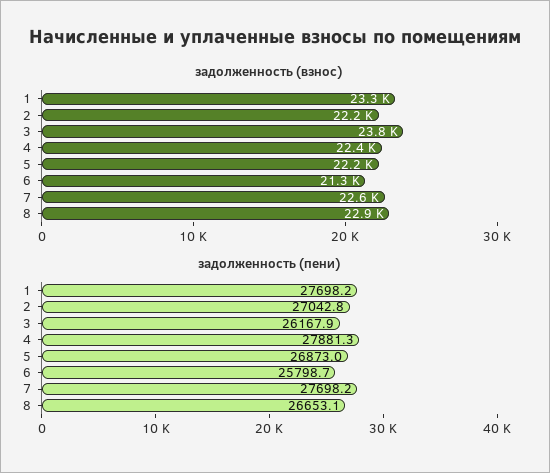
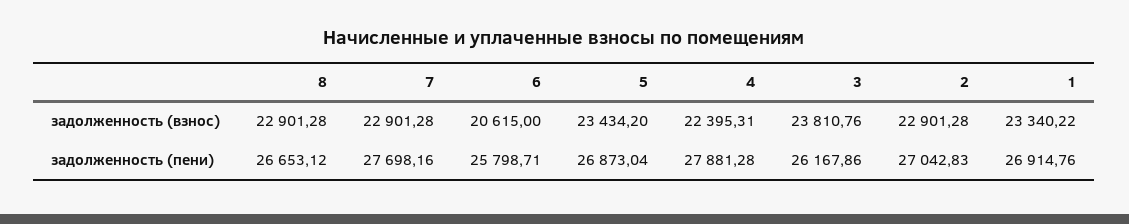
  {
    "задолженность (взнос)": {
      "1": 23340.22,
-     "2": 22200,
+     "2": 22901.28,
      "3": 23810.76,
      "4": 22395.31,
-     "5": 22200,
+     "5": 23434.2,
-     "6": 21300,
+     "6": 20615,
-     "7": 22600,
+     "7": 22901.28,
      "8": 22901.28
    },
    "задолженность (пени)": {
-     "1": 27698.2,
+     "1": 26914.76,
      "2": 27042.83,
      "3": 26167.86,
      "4": 27881.28,
      "5": 26873.04,
      "6": 25798.71,
      "7": 27698.16,
      "8": 26653.12
    }
  }

